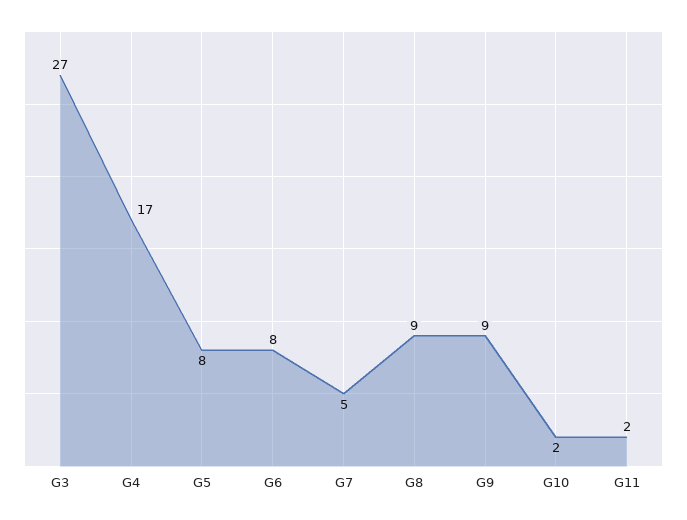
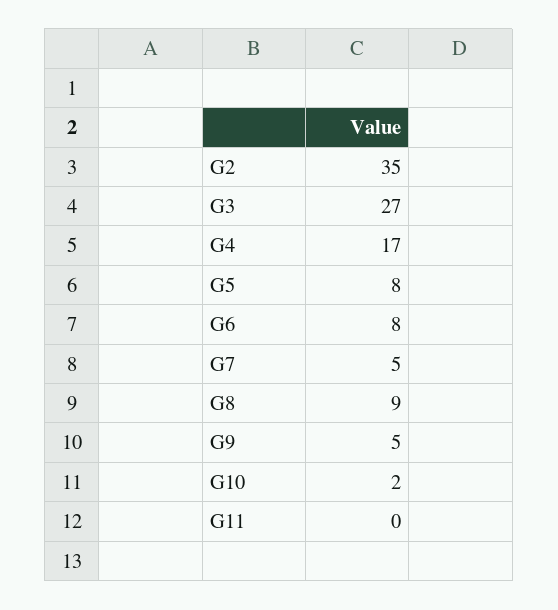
  {
    "G3": 27,
    "G4": 17,
    "G5": 8,
    "G6": 8,
    "G7": 5,
    "G8": 9,
-   "G9": 9,
+   "G9": 5,
    "G10": 2,
-   "G11": 2
+   "G11": 0,
+   "G2": 35
  }

